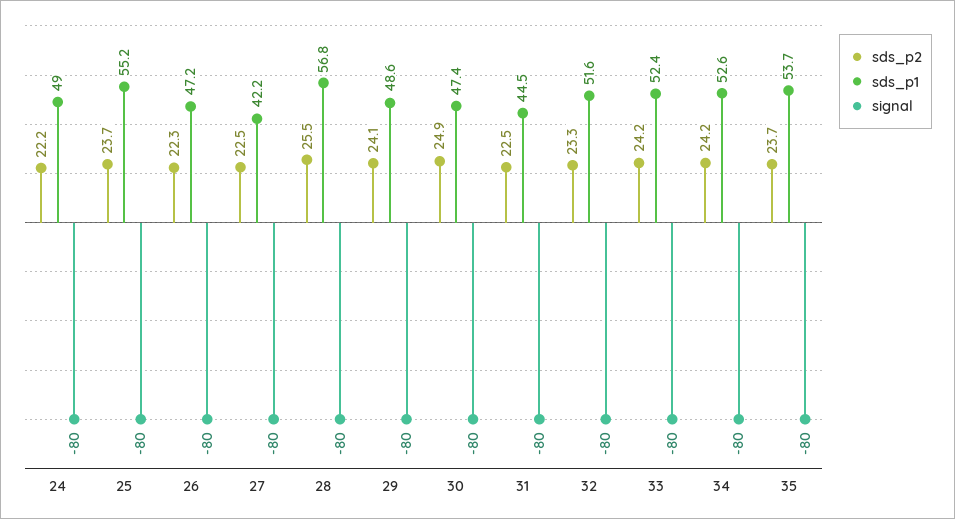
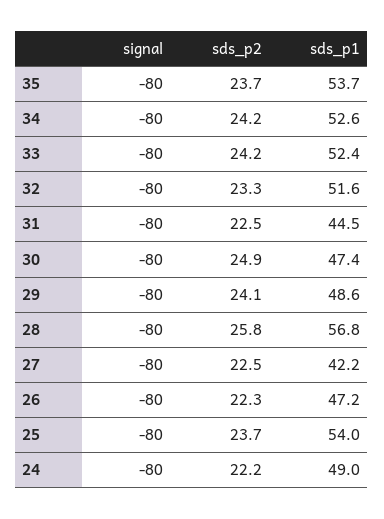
  {
    "sds_p2": {
      "24": 22.2,
      "25": 23.7,
      "26": 22.3,
      "27": 22.5,
-     "28": 25.5,
+     "28": 25.8,
      "29": 24.1,
      "30": 24.9,
      "31": 22.5,
      "32": 23.3,
      "33": 24.2,
      "34": 24.2,
      "35": 23.7
    },
    "sds_p1": {
      "24": 49,
-     "25": 55.2,
+     "25": 54,
      "26": 47.2,
      "27": 42.2,
      "28": 56.8,
      "29": 48.6,
      "30": 47.4,
      "31": 44.5,
      "32": 51.6,
      "33": 52.4,
      "34": 52.6,
      "35": 53.7
    },
    "signal": {
      "24": -80,
      "25": -80,
      "26": -80,
      "27": -80,
      "28": -80,
      "29": -80,
      "30": -80,
      "31": -80,
      "32": -80,
      "33": -80,
      "34": -80,
      "35": -80
    }
  }

